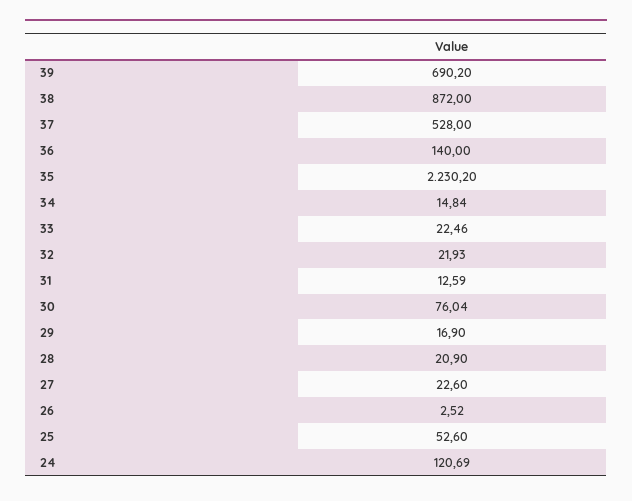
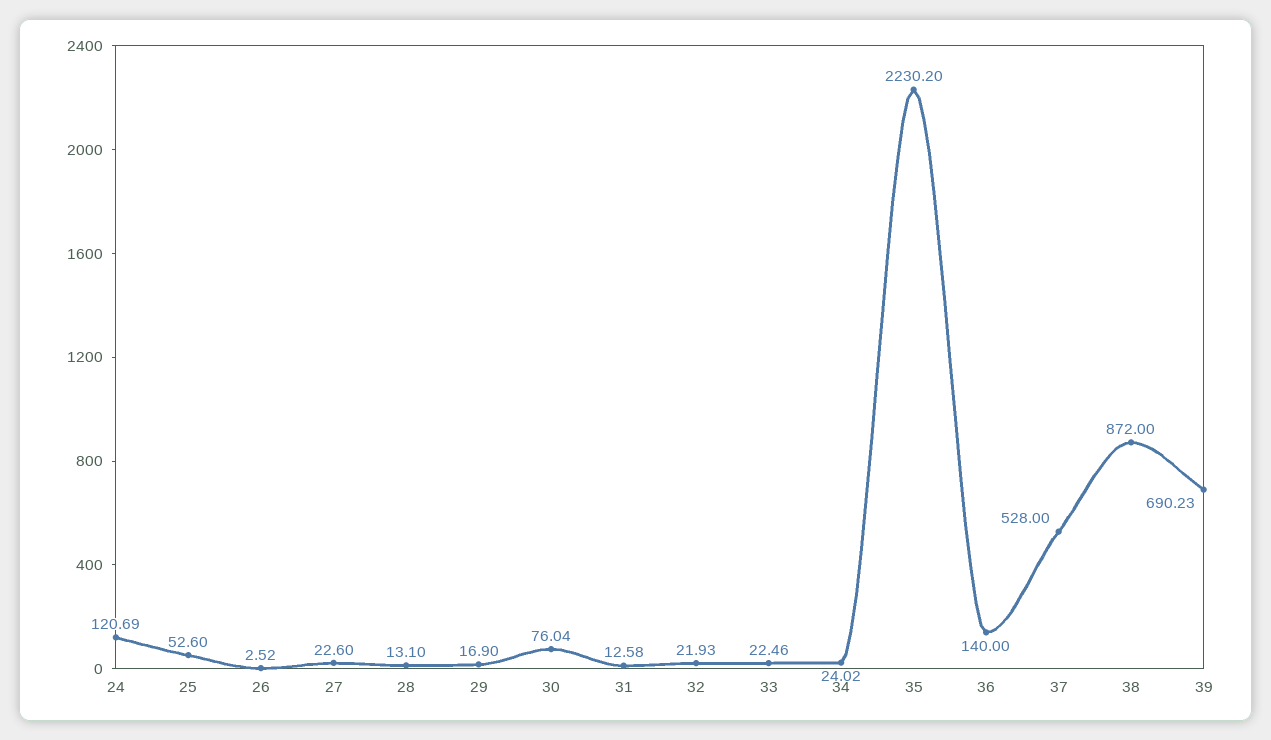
  {
-   "39": 690.2,
+   "39": 690.23,
    "38": 872,
    "37": 528,
    "36": 140,
    "35": 2230.2,
-   "34": 14.84,
+   "34": 24.02,
    "33": 22.46,
    "32": 21.93,
-   "31": 12.59,
+   "31": 12.58,
    "30": 76.04,
    "29": 16.9,
-   "28": 20.9,
+   "28": 13.1,
    "27": 22.6,
    "26": 2.52,
    "25": 52.6,
    "24": 120.69
  }

